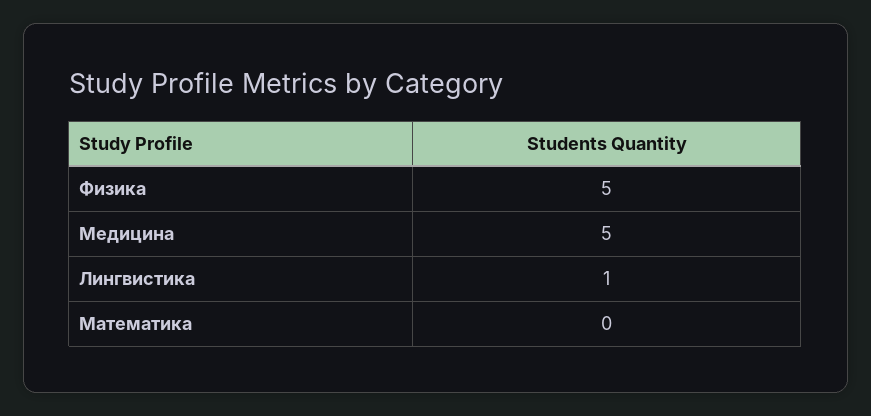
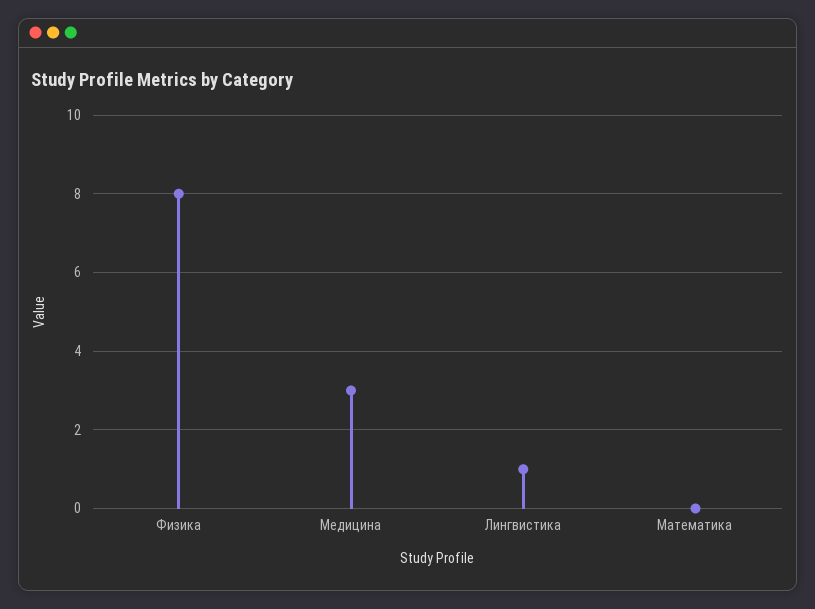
  {
-   "Физика": 5,
+   "Физика": 8,
-   "Медицина": 5,
+   "Медицина": 3,
    "Лингвистика": 1,
    "Математика": 0
  }

